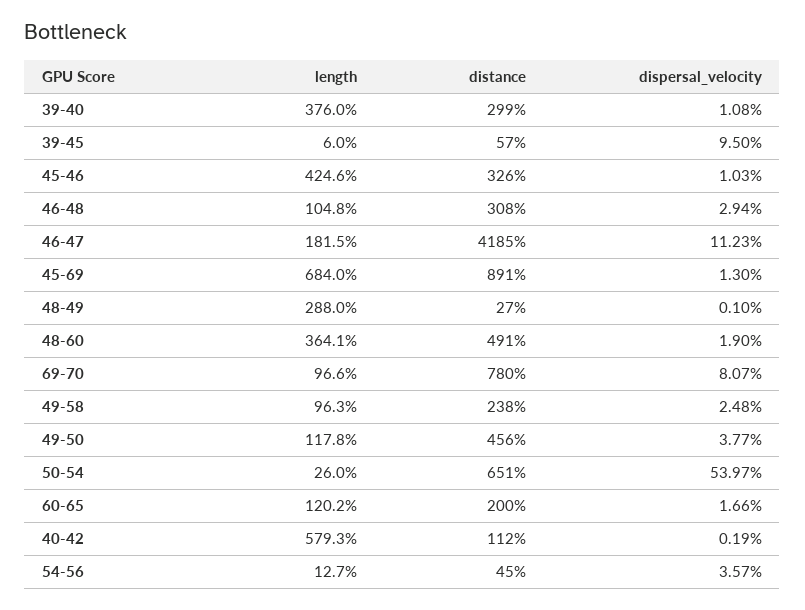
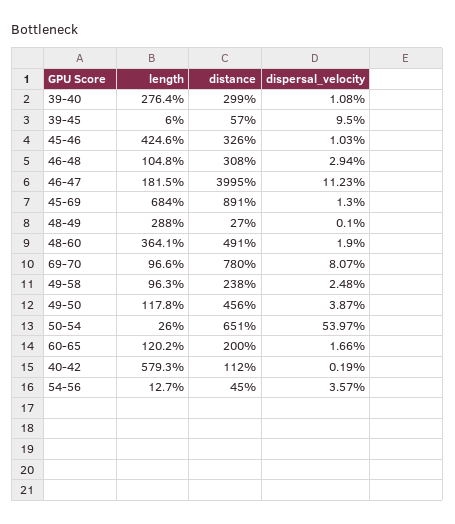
  {
    "length": {
-     "39-40": 376,
+     "39-40": 276.4,
      "39-45": 6,
      "45-46": 424.6,
      "46-48": 104.8,
      "46-47": 181.5,
      "45-69": 684,
      "48-49": 288,
      "48-60": 364.1,
      "69-70": 96.6,
      "49-58": 96.3,
      "49-50": 117.8,
      "50-54": 26,
      "60-65": 120.2,
      "40-42": 579.3,
      "54-56": 12.7
    },
    "distance": {
      "39-40": 299,
      "39-45": 57,
      "45-46": 326,
      "46-48": 308,
-     "46-47": 4185,
+     "46-47": 3995,
      "45-69": 891,
      "48-49": 27,
      "48-60": 491,
      "69-70": 780,
      "49-58": 238,
      "49-50": 456,
      "50-54": 651,
      "60-65": 200,
      "40-42": 112,
      "54-56": 45
    },
    "dispersal_velocity": {
      "39-40": 1.08,
      "39-45": 9.5,
      "45-46": 1.03,
      "46-48": 2.94,
      "46-47": 11.23,
      "45-69": 1.3,
      "48-49": 0.1,
      "48-60": 1.9,
      "69-70": 8.07,
      "49-58": 2.48,
-     "49-50": 3.77,
+     "49-50": 3.87,
      "50-54": 53.97,
      "60-65": 1.66,
      "40-42": 0.19,
      "54-56": 3.57
    }
  }

